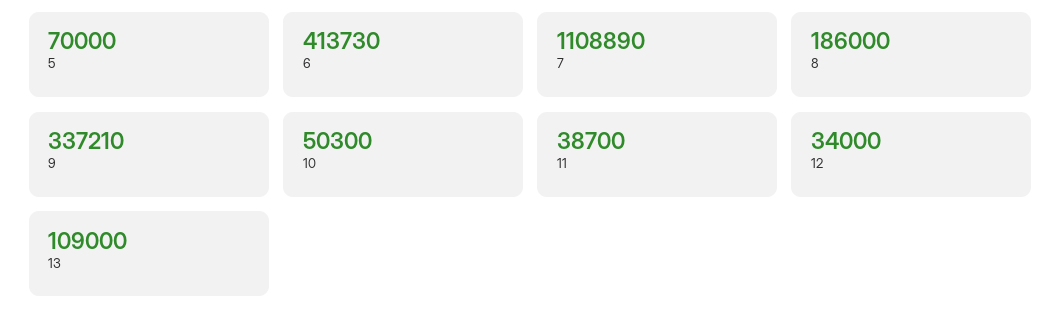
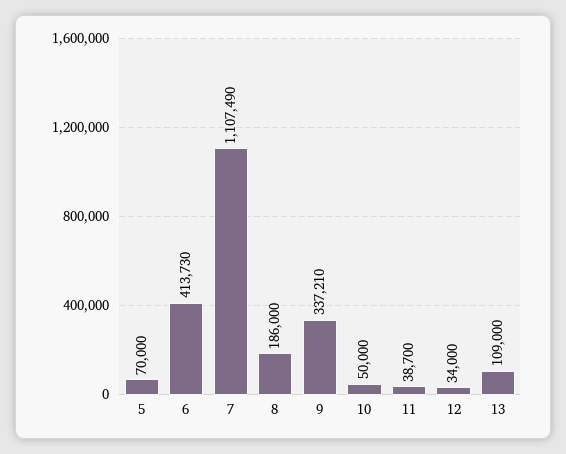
  {
    "5": 70000,
    "6": 413730,
-   "7": 1108890,
+   "7": 1107490,
    "8": 186000,
    "9": 337210,
-   "10": 50300,
+   "10": 50000,
    "11": 38700,
    "12": 34000,
    "13": 109000
  }

